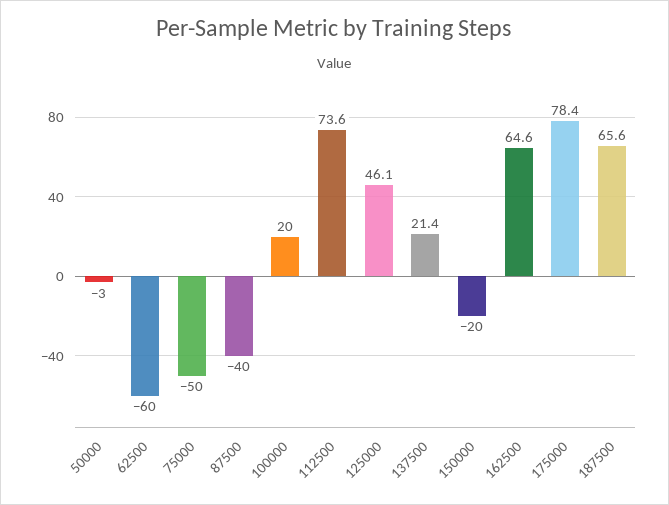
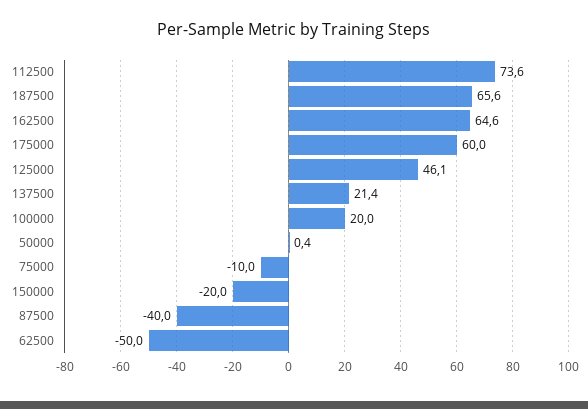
  {
-   "50000": -3,
+   "50000": 0.4,
-   "62500": -60,
+   "62500": -50,
-   "75000": -50,
+   "75000": -10,
    "87500": -40,
    "100000": 20,
    "112500": 73.6,
    "125000": 46.1,
    "137500": 21.4,
    "150000": -20,
    "162500": 64.6,
-   "175000": 78.4,
+   "175000": 60,
    "187500": 65.6
  }

